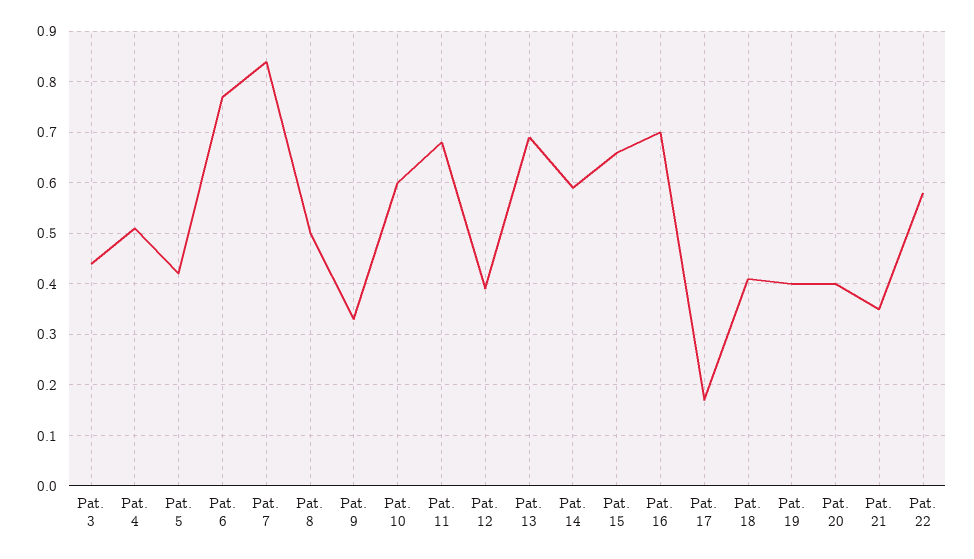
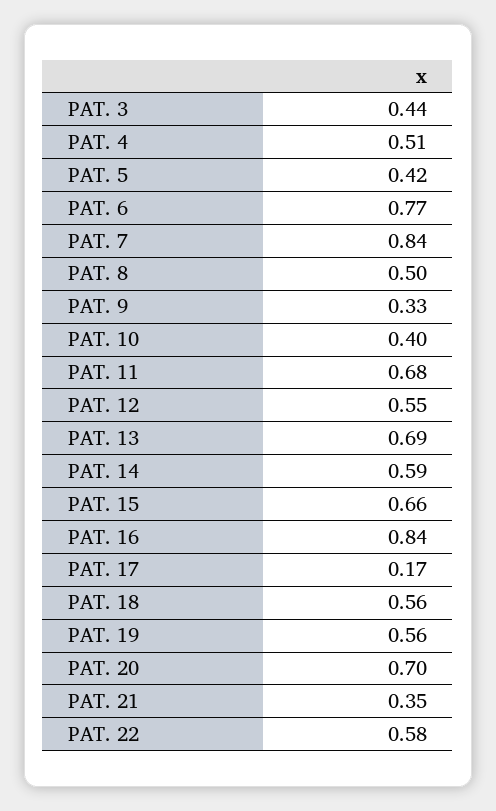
  {
    "Pat. 3": 0.44,
    "Pat. 4": 0.51,
    "Pat. 5": 0.42,
    "Pat. 6": 0.77,
    "Pat. 7": 0.84,
    "Pat. 8": 0.5,
    "Pat. 9": 0.33,
-   "Pat. 10": 0.6,
+   "Pat. 10": 0.4,
    "Pat. 11": 0.68,
-   "Pat. 12": 0.4,
+   "Pat. 12": 0.55,
    "Pat. 13": 0.69,
    "Pat. 14": 0.59,
    "Pat. 15": 0.66,
-   "Pat. 16": 0.7,
+   "Pat. 16": 0.84,
    "Pat. 17": 0.17,
-   "Pat. 18": 0.4,
+   "Pat. 18": 0.56,
-   "Pat. 19": 0.4,
+   "Pat. 19": 0.56,
-   "Pat. 20": 0.4,
+   "Pat. 20": 0.7,
    "Pat. 21": 0.35,
    "Pat. 22": 0.58
  }

